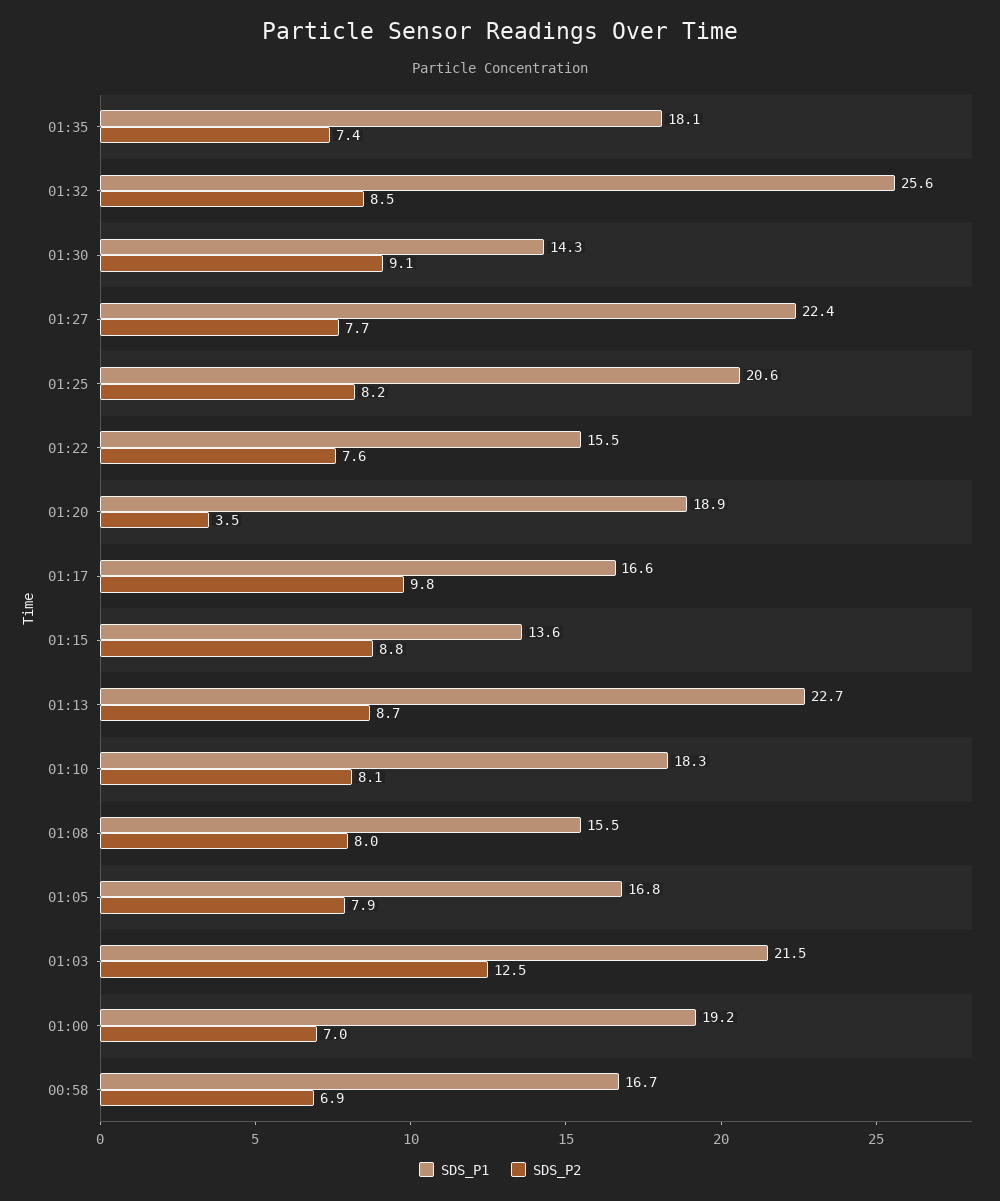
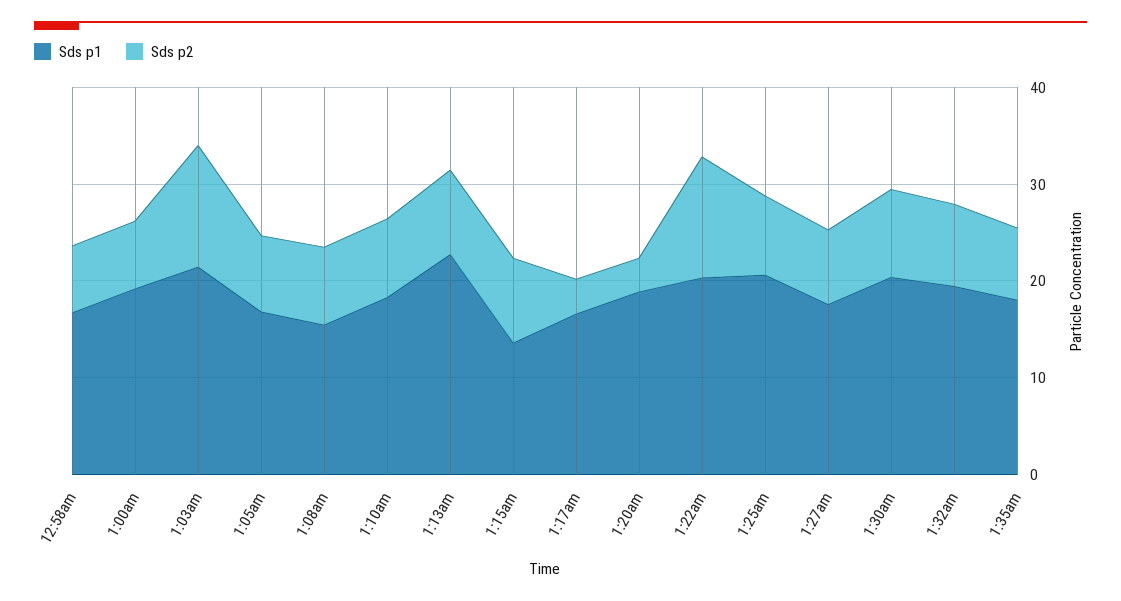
  {
    "SDS_P1": {
      "01:35": 18.1,
-     "01:32": 25.6,
+     "01:32": 20,
-     "01:30": 14.3,
+     "01:30": 20,
-     "01:27": 22.4,
+     "01:27": 18,
      "01:25": 20.6,
-     "01:22": 15.5,
+     "01:22": 20,
      "01:20": 18.9,
      "01:17": 16.6,
      "01:15": 13.6,
      "01:13": 22.7,
      "01:10": 18.3,
      "01:08": 15.5,
      "01:05": 16.8,
      "01:03": 21.5,
      "01:00": 19.2,
      "00:58": 16.7
    },
    "SDS_P2": {
      "01:35": 7.4,
      "01:32": 8.5,
      "01:30": 9.1,
      "01:27": 7.7,
      "01:25": 8.2,
-     "01:22": 7.6,
+     "01:22": 12,
      "01:20": 3.5,
-     "01:17": 9.8,
+     "01:17": 4,
      "01:15": 8.8,
      "01:13": 8.7,
      "01:10": 8.1,
      "01:08": 8,
      "01:05": 7.9,
      "01:03": 12.5,
      "01:00": 7,
      "00:58": 6.9
    }
  }

